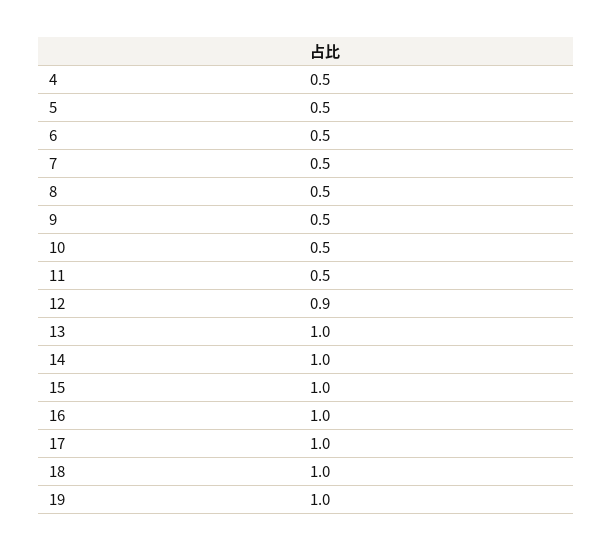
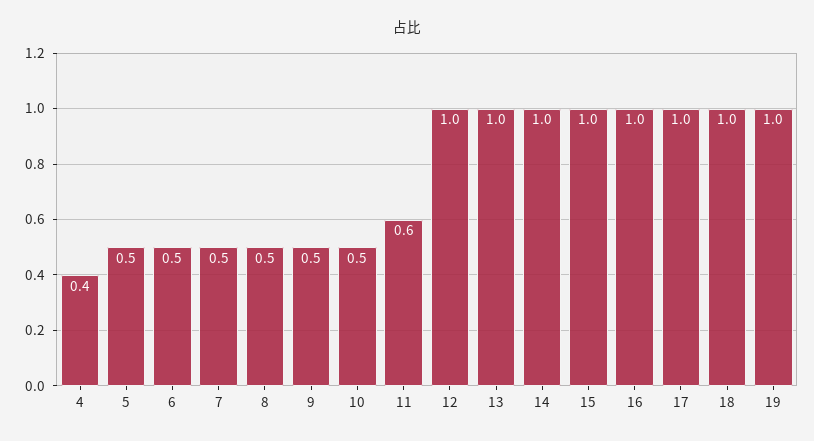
  {
-   "4": 0.5,
+   "4": 0.4,
    "5": 0.5,
    "6": 0.5,
    "7": 0.5,
    "8": 0.5,
    "9": 0.5,
    "10": 0.5,
-   "11": 0.5,
+   "11": 0.6,
-   "12": 0.9,
+   "12": 1,
    "13": 1,
    "14": 1,
    "15": 1,
    "16": 1,
    "17": 1,
    "18": 1,
    "19": 1
  }

